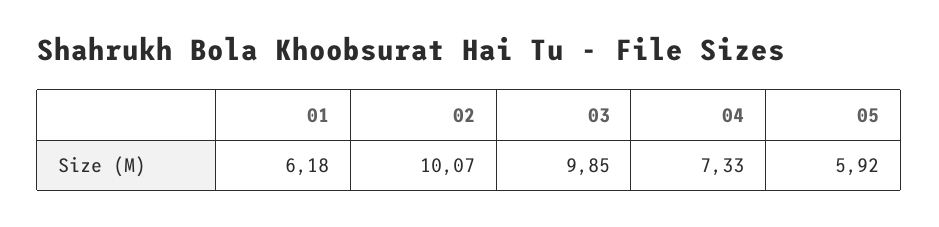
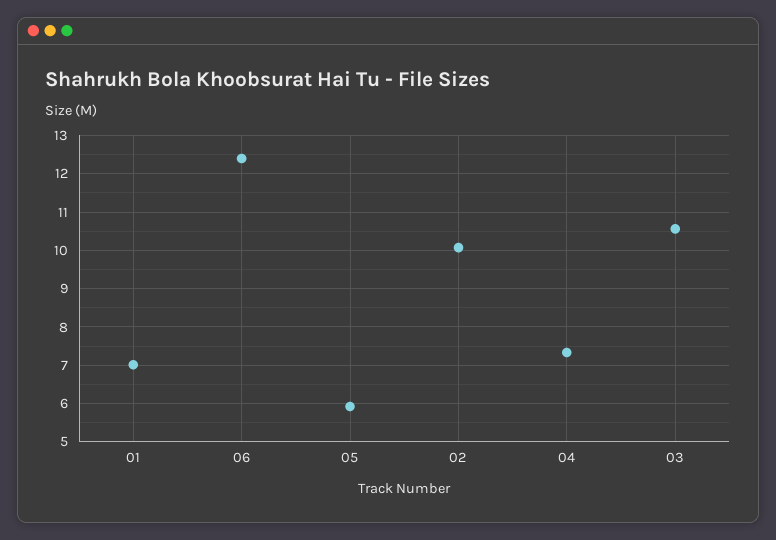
  {
-   "01": 6.18,
+   "01": 7,
    "02": 10.07,
-   "03": 9.85,
+   "03": 10.6,
    "04": 7.33,
-   "05": 5.92
+   "05": 5.92,
+   "06": 12.4
  }

